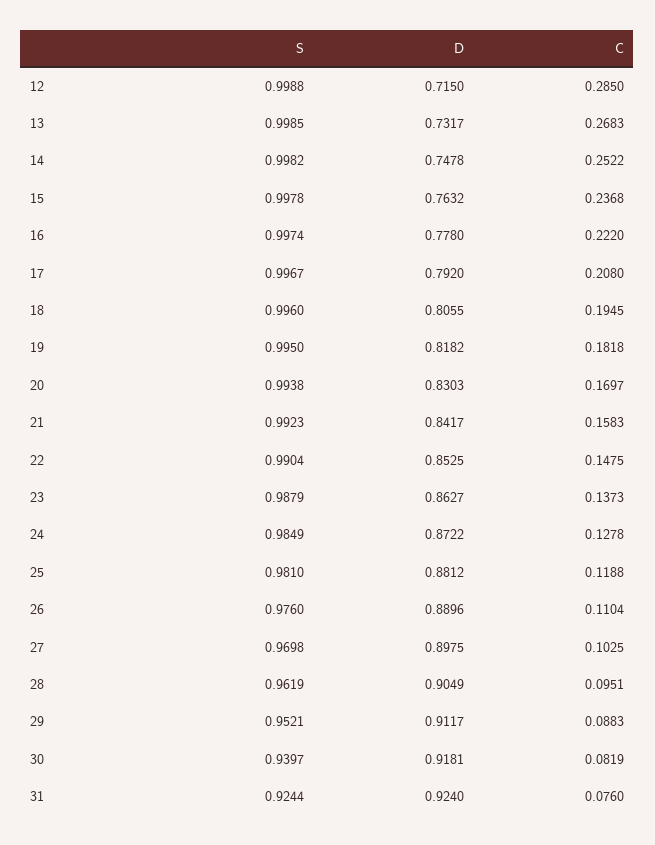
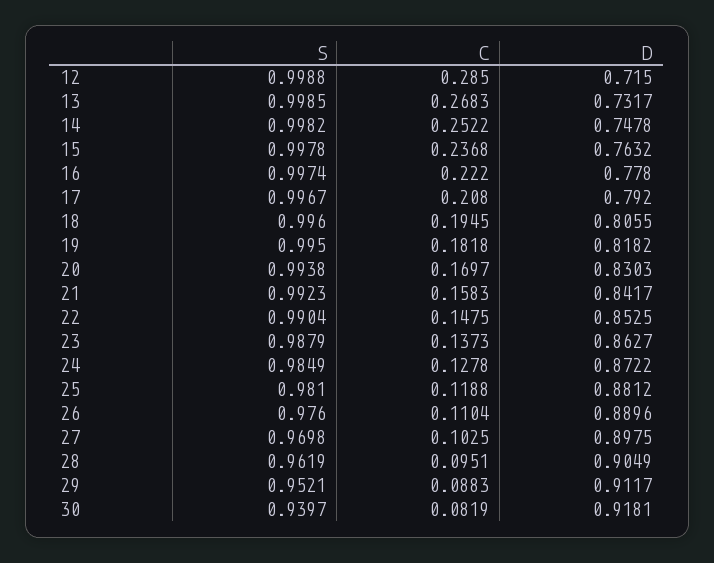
  {
    "S": {
      "12": 0.9988,
      "13": 0.9985,
      "14": 0.9982,
      "15": 0.9978,
      "16": 0.9974,
      "17": 0.9967,
      "18": 0.996,
      "19": 0.995,
      "20": 0.9938,
      "21": 0.9923,
      "22": 0.9904,
      "23": 0.9879,
      "24": 0.9849,
      "25": 0.981,
      "26": 0.976,
      "27": 0.9698,
      "28": 0.9619,
      "29": 0.9521,
-     "30": 0.9397,
+     "30": 0.9397
-     "31": 0.9244
    },
    "D": {
      "12": 0.715,
      "13": 0.7317,
      "14": 0.7478,
      "15": 0.7632,
      "16": 0.778,
      "17": 0.792,
      "18": 0.8055,
      "19": 0.8182,
      "20": 0.8303,
      "21": 0.8417,
      "22": 0.8525,
      "23": 0.8627,
      "24": 0.8722,
      "25": 0.8812,
      "26": 0.8896,
      "27": 0.8975,
      "28": 0.9049,
      "29": 0.9117,
-     "30": 0.9181,
+     "30": 0.9181
-     "31": 0.924
    },
    "C": {
      "12": 0.285,
      "13": 0.2683,
      "14": 0.2522,
      "15": 0.2368,
      "16": 0.222,
      "17": 0.208,
      "18": 0.1945,
      "19": 0.1818,
      "20": 0.1697,
      "21": 0.1583,
      "22": 0.1475,
      "23": 0.1373,
      "24": 0.1278,
      "25": 0.1188,
      "26": 0.1104,
      "27": 0.1025,
      "28": 0.0951,
      "29": 0.0883,
-     "30": 0.0819,
+     "30": 0.0819
-     "31": 0.076
    }
  }

